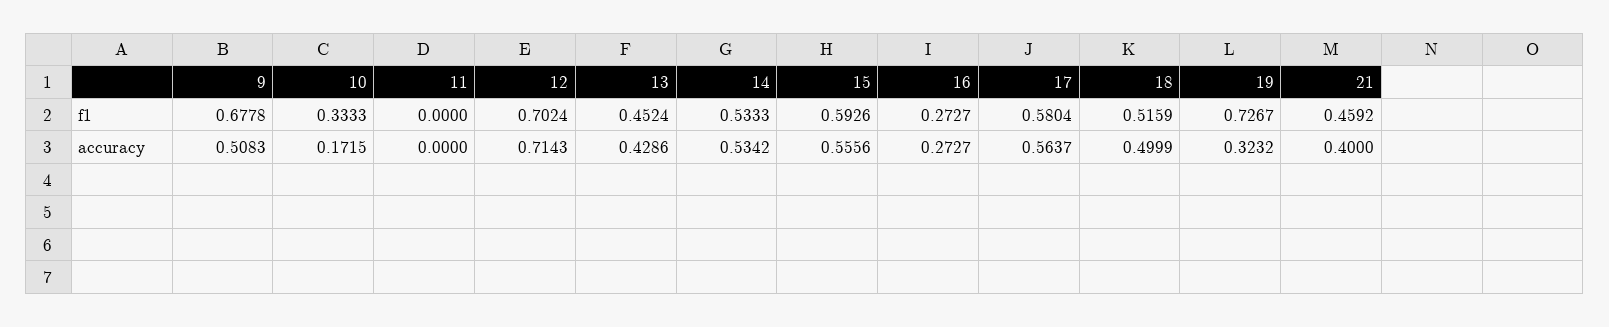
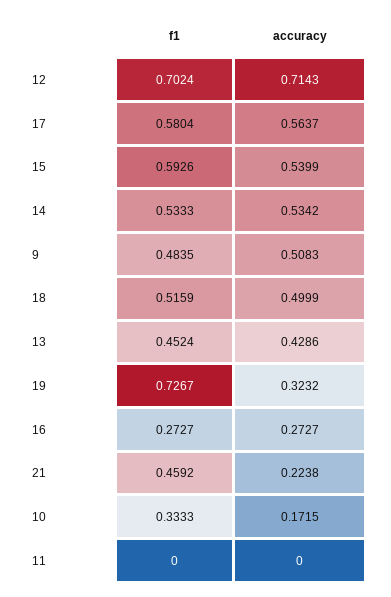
  {
    "9": {
-     "f1": 0.6778,
+     "f1": 0.4835,
      "accuracy": 0.5083
    },
    "10": {
      "f1": 0.3333,
      "accuracy": 0.1715
    },
    "11": {
      "f1": 0,
      "accuracy": 0
    },
    "12": {
      "f1": 0.7024,
      "accuracy": 0.7143
    },
    "13": {
      "f1": 0.4524,
      "accuracy": 0.4286
    },
    "14": {
      "f1": 0.5333,
      "accuracy": 0.5342
    },
    "15": {
      "f1": 0.5926,
-     "accuracy": 0.5556
+     "accuracy": 0.5399
    },
    "16": {
      "f1": 0.2727,
      "accuracy": 0.2727
    },
    "17": {
      "f1": 0.5804,
      "accuracy": 0.5637
    },
    "18": {
      "f1": 0.5159,
      "accuracy": 0.4999
    },
    "19": {
      "f1": 0.7267,
      "accuracy": 0.3232
    },
    "21": {
      "f1": 0.4592,
-     "accuracy": 0.4
+     "accuracy": 0.2238
    }
  }

